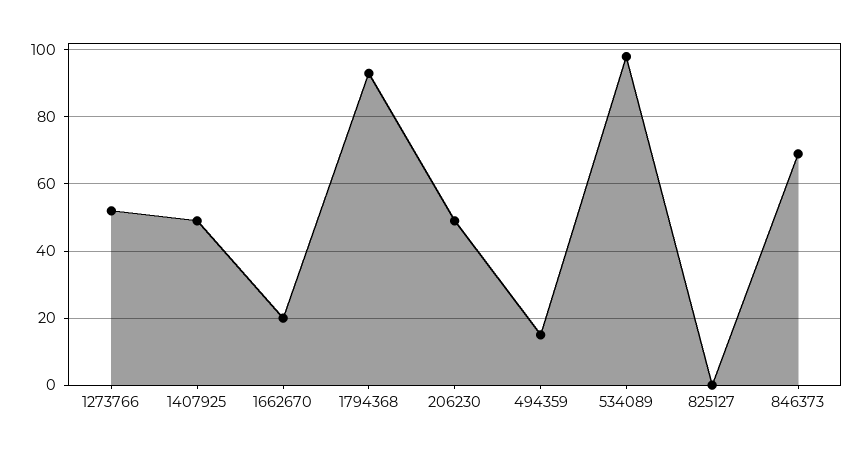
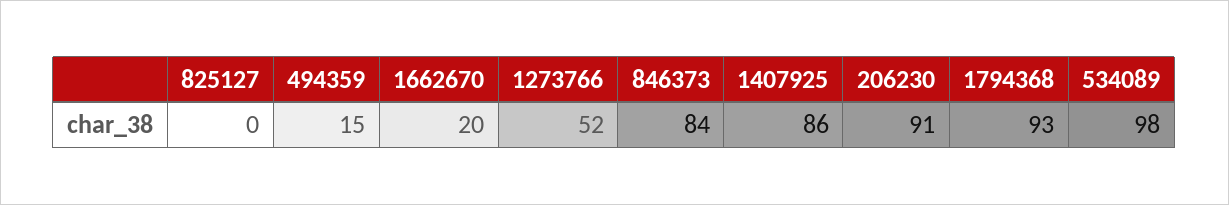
  {
    "1273766": 52,
-   "1407925": 50,
+   "1407925": 86,
    "1662670": 20,
    "1794368": 93,
-   "206230": 50,
+   "206230": 91,
    "494359": 15,
    "534089": 98,
    "825127": 0,
-   "846373": 70
+   "846373": 84
  }

